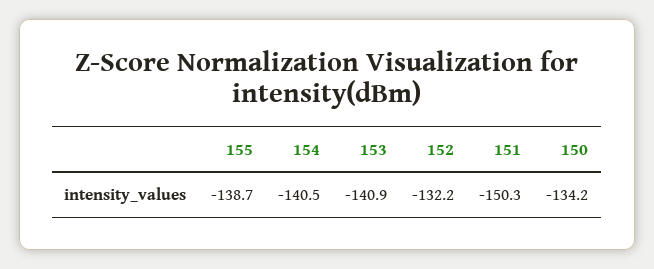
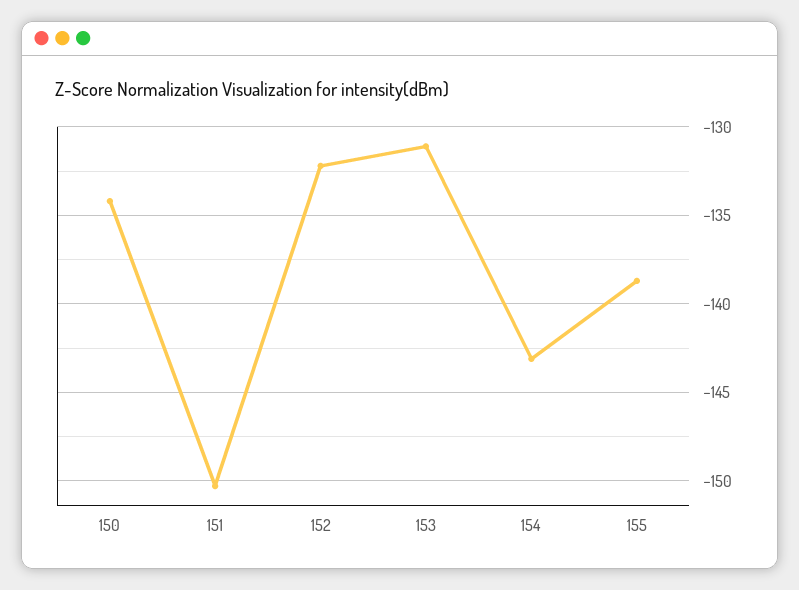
  {
    "155": -138.7,
-   "154": -140.5,
+   "154": -143,
-   "153": -140.9,
+   "153": -131,
    "152": -132.2,
    "151": -150.3,
    "150": -134.2
  }

